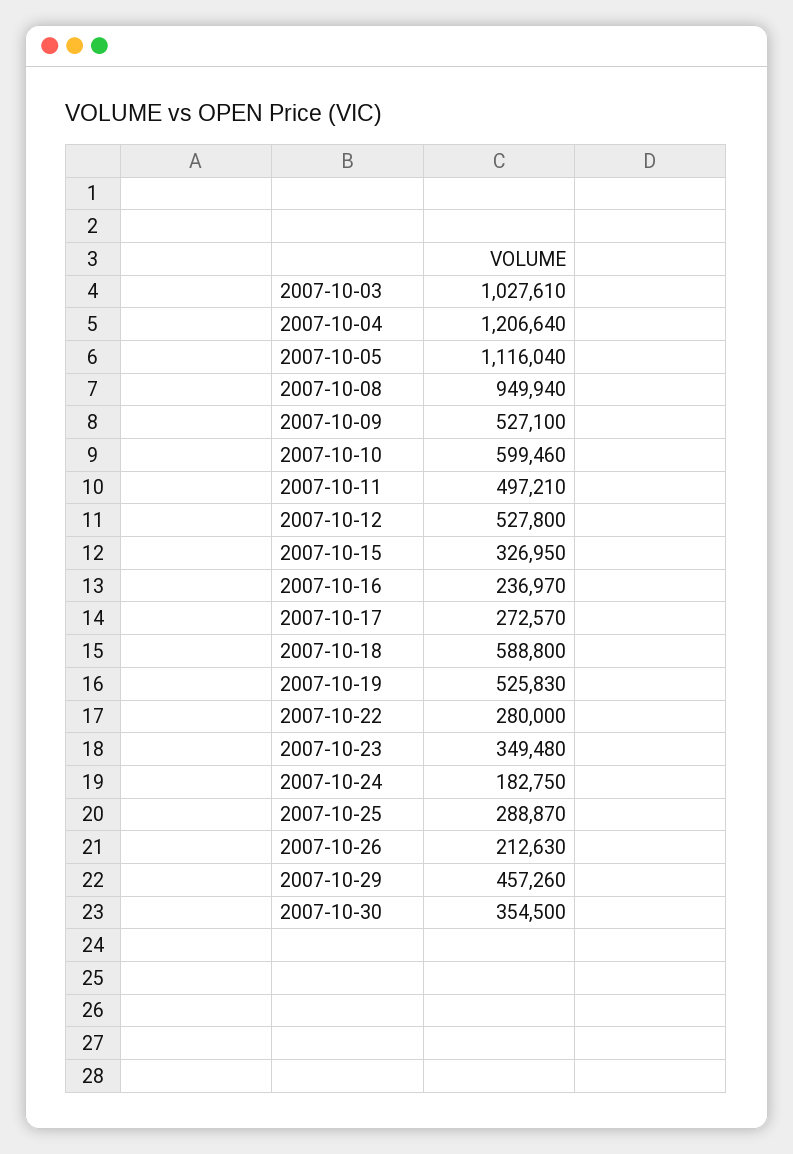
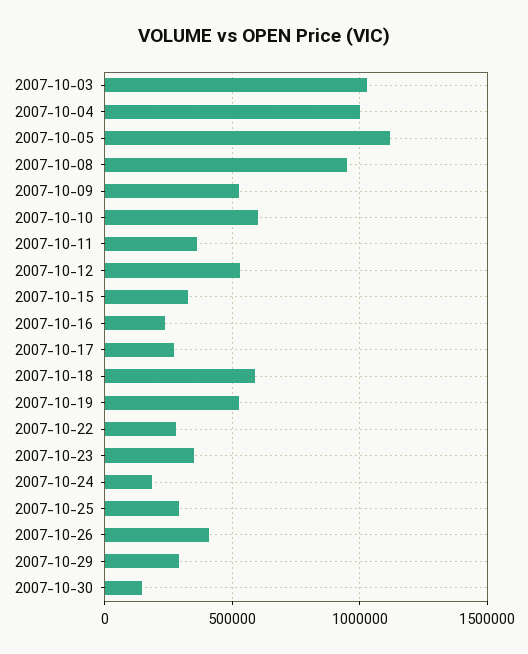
  {
    "2007-10-03": 1027610,
-   "2007-10-04": 1206640,
+   "2007-10-04": 1000000,
    "2007-10-05": 1116040,
    "2007-10-08": 949940,
    "2007-10-09": 527100,
    "2007-10-10": 599460,
-   "2007-10-11": 497210,
+   "2007-10-11": 350000,
    "2007-10-12": 527800,
    "2007-10-15": 326950,
    "2007-10-16": 236970,
    "2007-10-17": 272570,
    "2007-10-18": 588800,
    "2007-10-19": 525830,
    "2007-10-22": 280000,
    "2007-10-23": 349480,
    "2007-10-24": 182750,
    "2007-10-25": 288870,
-   "2007-10-26": 212630,
+   "2007-10-26": 400000,
-   "2007-10-29": 457260,
+   "2007-10-29": 300000,
-   "2007-10-30": 354500
+   "2007-10-30": 150000
  }

